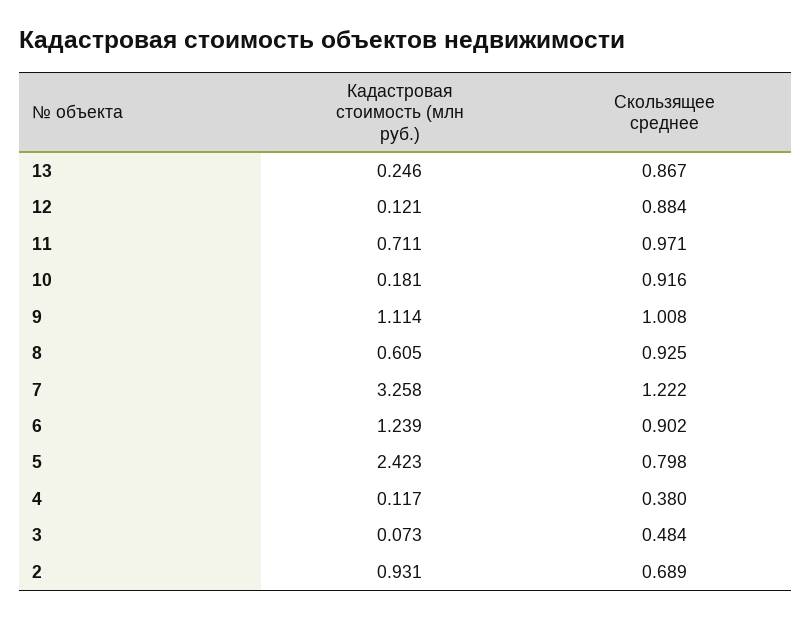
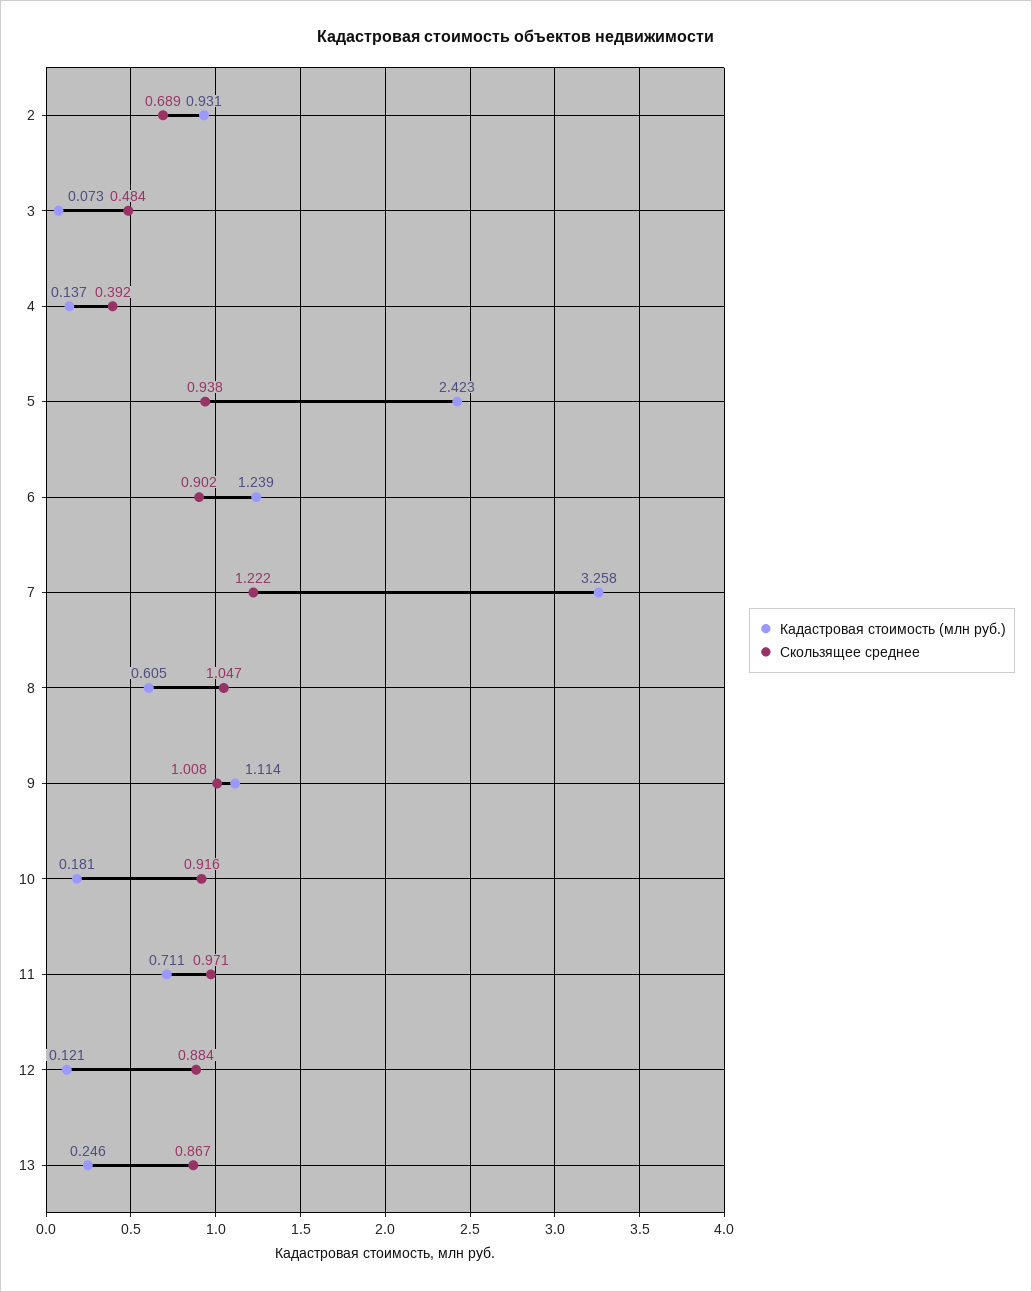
  {
    "Кадастровая стоимость (млн руб.)": {
      "13": 0.246,
      "12": 0.121,
      "11": 0.711,
      "10": 0.181,
      "9": 1.114,
      "8": 0.605,
      "7": 3.258,
      "6": 1.239,
      "5": 2.423,
-     "4": 0.117,
+     "4": 0.137,
      "3": 0.073,
      "2": 0.931
    },
    "Скользящее среднее": {
      "13": 0.867,
      "12": 0.884,
      "11": 0.971,
      "10": 0.916,
      "9": 1.008,
-     "8": 0.925,
+     "8": 1.047,
      "7": 1.222,
      "6": 0.902,
-     "5": 0.798,
+     "5": 0.938,
-     "4": 0.38,
+     "4": 0.392,
      "3": 0.484,
      "2": 0.689
    }
  }

